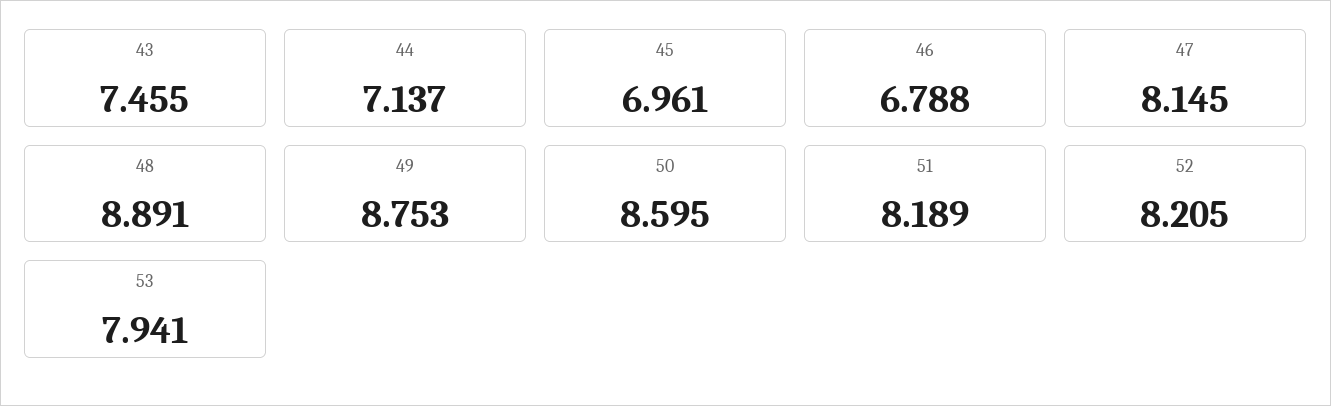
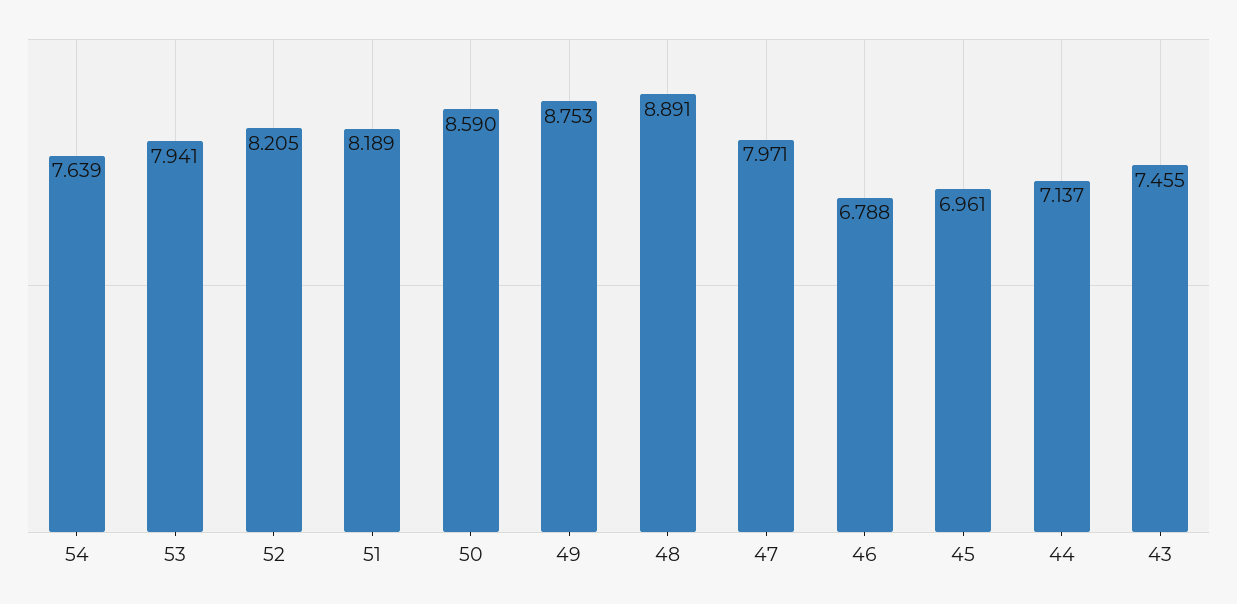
  {
    "43": 7.455,
    "44": 7.137,
    "45": 6.961,
    "46": 6.788,
-   "47": 8.145,
+   "47": 7.971,
    "48": 8.891,
    "49": 8.753,
-   "50": 8.595,
+   "50": 8.59,
    "51": 8.189,
    "52": 8.205,
-   "53": 7.941
+   "53": 7.941,
+   "54": 7.639
  }

